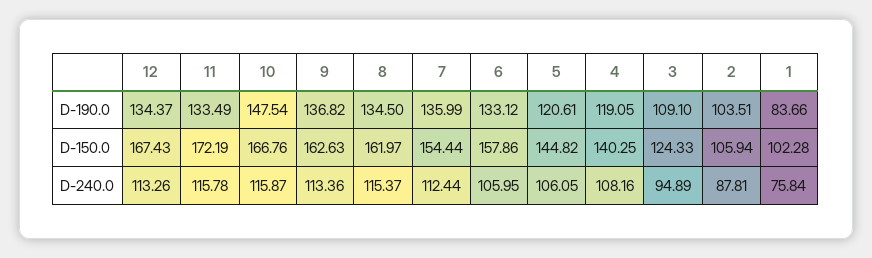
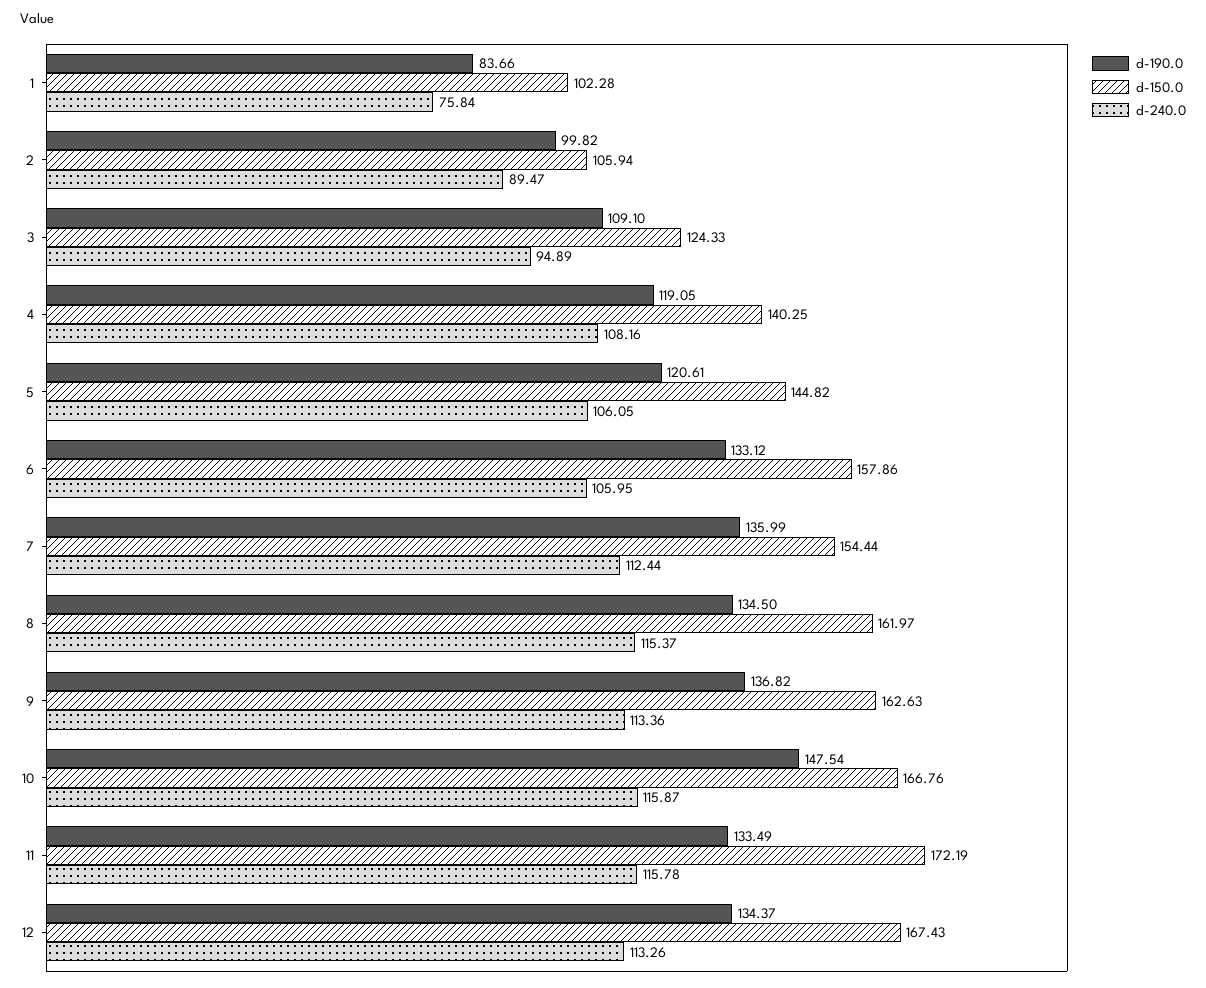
  {
    "D-190.0": {
      "12": 134.37,
      "11": 133.49,
      "10": 147.54,
      "9": 136.82,
      "8": 134.5,
      "7": 135.99,
      "6": 133.12,
      "5": 120.61,
      "4": 119.05,
      "3": 109.1,
-     "2": 103.51,
+     "2": 99.82,
      "1": 83.66
    },
    "D-150.0": {
      "12": 167.43,
      "11": 172.19,
      "10": 166.76,
      "9": 162.63,
      "8": 161.97,
      "7": 154.44,
      "6": 157.86,
      "5": 144.82,
      "4": 140.25,
      "3": 124.33,
      "2": 105.94,
      "1": 102.28
    },
    "D-240.0": {
      "12": 113.26,
      "11": 115.78,
      "10": 115.87,
      "9": 113.36,
      "8": 115.37,
      "7": 112.44,
      "6": 105.95,
      "5": 106.05,
      "4": 108.16,
      "3": 94.89,
-     "2": 87.81,
+     "2": 89.47,
      "1": 75.84
    }
  }

